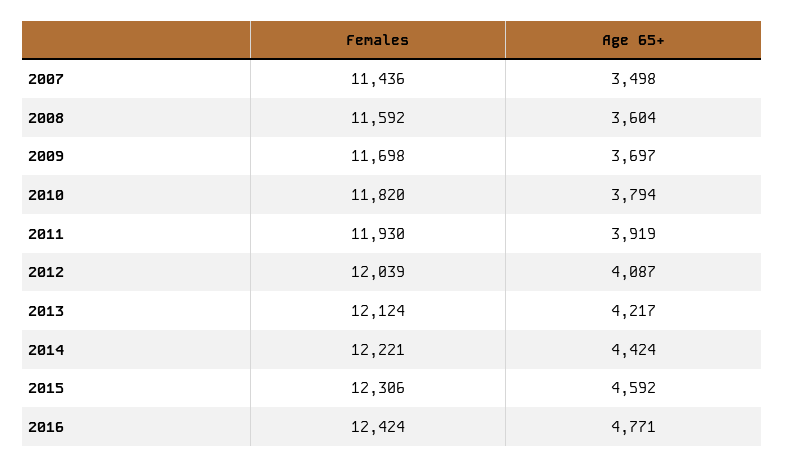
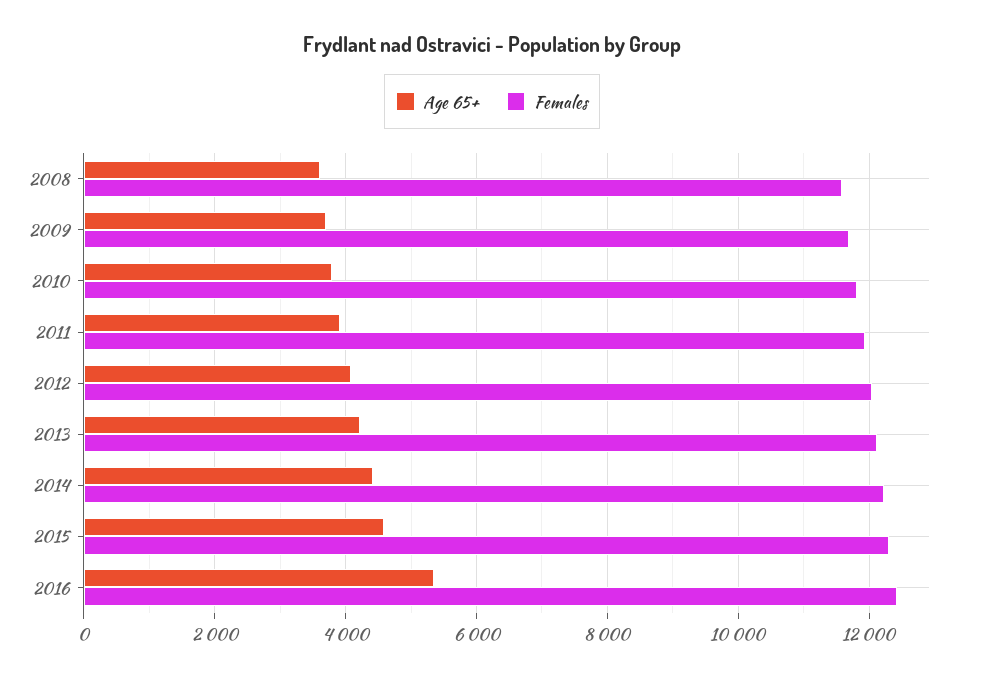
  {
    "Females": {
-     "2007": 11436,
      "2008": 11592,
      "2009": 11698,
      "2010": 11820,
      "2011": 11930,
      "2012": 12039,
      "2013": 12124,
      "2014": 12221,
      "2015": 12306,
      "2016": 12424
    },
    "Age 65+": {
-     "2007": 3498,
      "2008": 3604,
      "2009": 3697,
      "2010": 3794,
      "2011": 3919,
      "2012": 4087,
      "2013": 4217,
      "2014": 4424,
      "2015": 4592,
-     "2016": 4771
+     "2016": 5400
    }
  }

